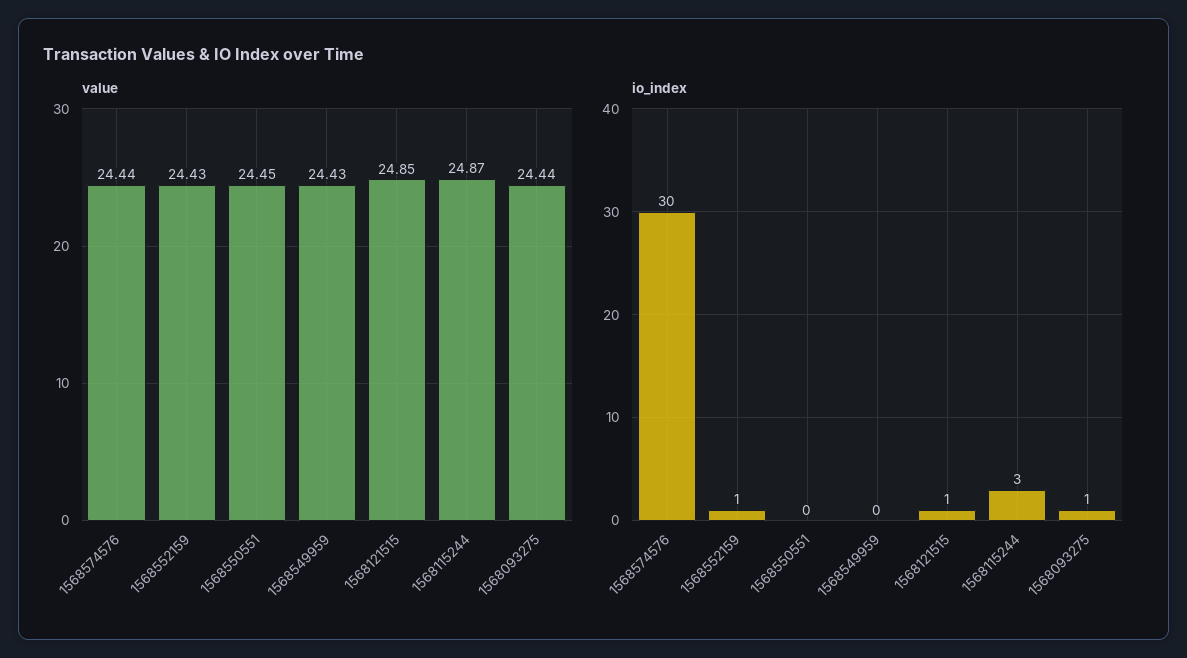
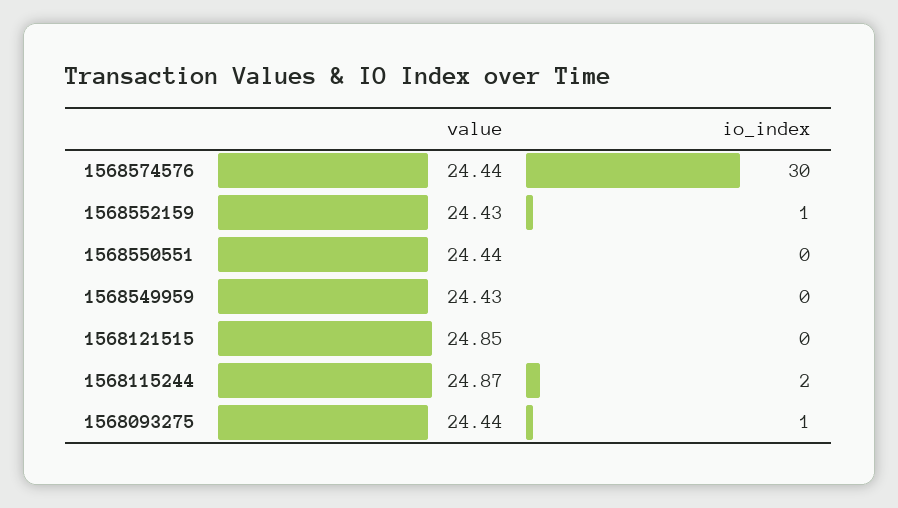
  {
    "value": {
      "1568574576": 24.44,
      "1568552159": 24.43,
-     "1568550551": 24.45,
+     "1568550551": 24.44,
      "1568549959": 24.43,
      "1568121515": 24.85,
      "1568115244": 24.87,
      "1568093275": 24.44
    },
    "io_index": {
      "1568574576": 30,
      "1568552159": 1,
      "1568550551": 0,
      "1568549959": 0,
-     "1568121515": 1,
+     "1568121515": 0,
-     "1568115244": 3,
+     "1568115244": 2,
      "1568093275": 1
    }
  }

